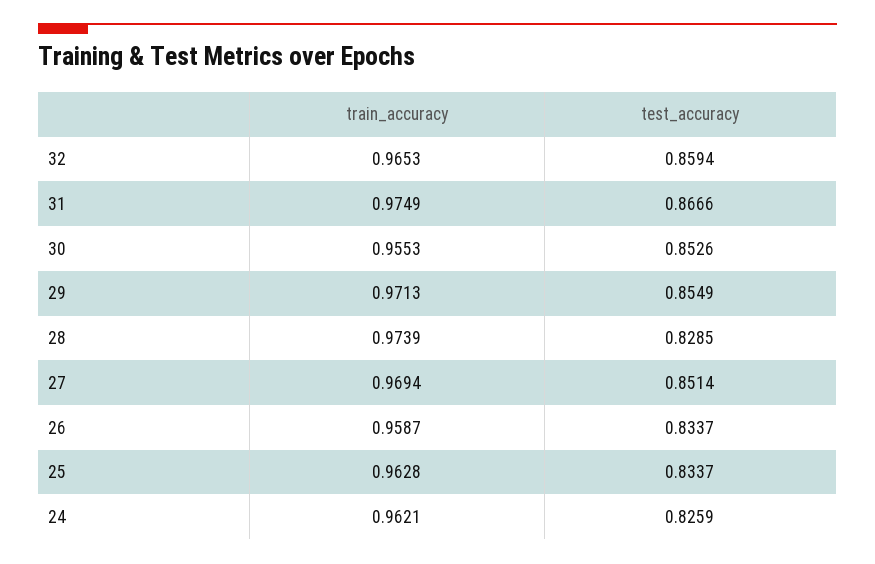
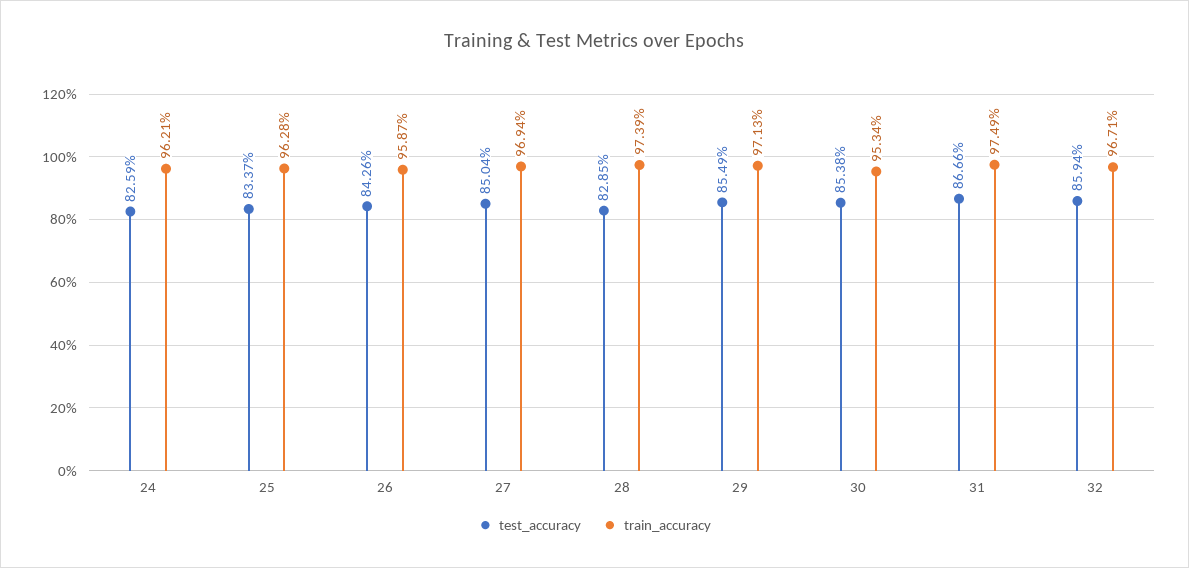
  {
    "train_accuracy": {
-     "32": 0.9653,
+     "32": 0.9671,
      "31": 0.9749,
-     "30": 0.9553,
+     "30": 0.9534,
      "29": 0.9713,
      "28": 0.9739,
      "27": 0.9694,
      "26": 0.9587,
      "25": 0.9628,
      "24": 0.9621
    },
    "test_accuracy": {
      "32": 0.8594,
      "31": 0.8666,
-     "30": 0.8526,
+     "30": 0.8538,
      "29": 0.8549,
      "28": 0.8285,
-     "27": 0.8514,
+     "27": 0.8504,
-     "26": 0.8337,
+     "26": 0.8426,
      "25": 0.8337,
      "24": 0.8259
    }
  }

